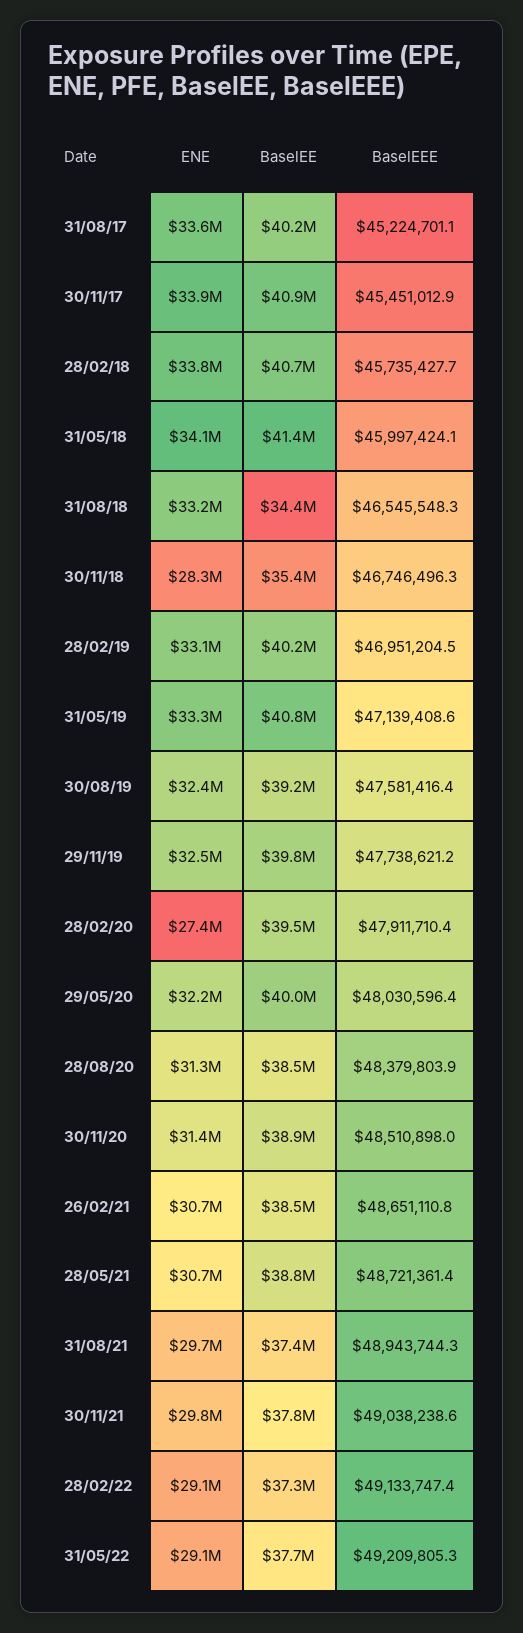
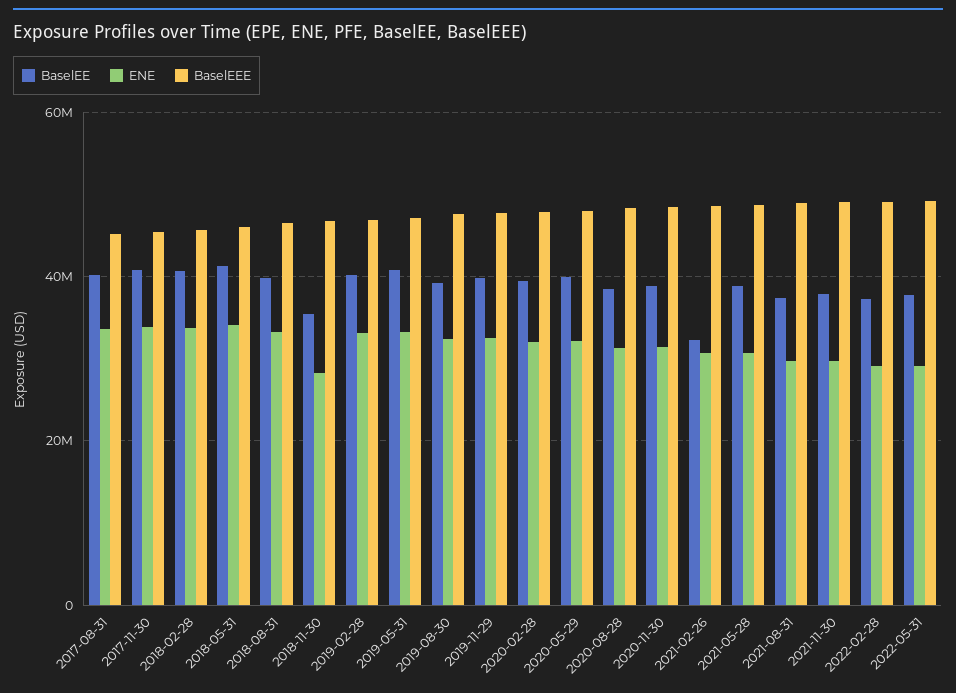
  {
    "ENE": {
      "31/08/17": 33600000,
      "30/11/17": 33900000,
      "28/02/18": 33800000,
      "31/05/18": 34100000,
      "31/08/18": 33200000,
      "30/11/18": 28300000,
      "28/02/19": 33100000,
      "31/05/19": 33300000,
      "30/08/19": 32400000,
      "29/11/19": 32500000,
-     "28/02/20": 27400000,
+     "28/02/20": 32000000,
      "29/05/20": 32200000,
      "28/08/20": 31300000,
      "30/11/20": 31400000,
      "26/02/21": 30700000,
      "28/05/21": 30700000,
      "31/08/21": 29700000,
      "30/11/21": 29800000,
      "28/02/22": 29100000,
      "31/05/22": 29100000
    },
    "BaselEE": {
      "31/08/17": 40200000,
      "30/11/17": 40900000,
      "28/02/18": 40700000,
      "31/05/18": 41400000,
-     "31/08/18": 34400000,
+     "31/08/18": 40000000,
      "30/11/18": 35400000,
      "28/02/19": 40200000,
      "31/05/19": 40800000,
      "30/08/19": 39200000,
      "29/11/19": 39800000,
      "28/02/20": 39500000,
      "29/05/20": 40000000,
      "28/08/20": 38500000,
      "30/11/20": 38900000,
-     "26/02/21": 38500000,
+     "26/02/21": 32000000,
      "28/05/21": 38800000,
      "31/08/21": 37400000,
      "30/11/21": 37800000,
      "28/02/22": 37300000,
      "31/05/22": 37700000
    },
    "BaselEEE": {
      "31/08/17": 45224701.1,
      "30/11/17": 45451012.9,
      "28/02/18": 45735427.7,
      "31/05/18": 45997424.1,
      "31/08/18": 46545548.3,
      "30/11/18": 46746496.3,
      "28/02/19": 46951204.5,
      "31/05/19": 47139408.6,
      "30/08/19": 47581416.4,
      "29/11/19": 47738621.2,
      "28/02/20": 47911710.4,
      "29/05/20": 48030596.4,
      "28/08/20": 48379803.9,
      "30/11/20": 48510898,
      "26/02/21": 48651110.8,
      "28/05/21": 48721361.4,
      "31/08/21": 48943744.3,
      "30/11/21": 49038238.6,
      "28/02/22": 49133747.4,
      "31/05/22": 49209805.3
    }
  }

